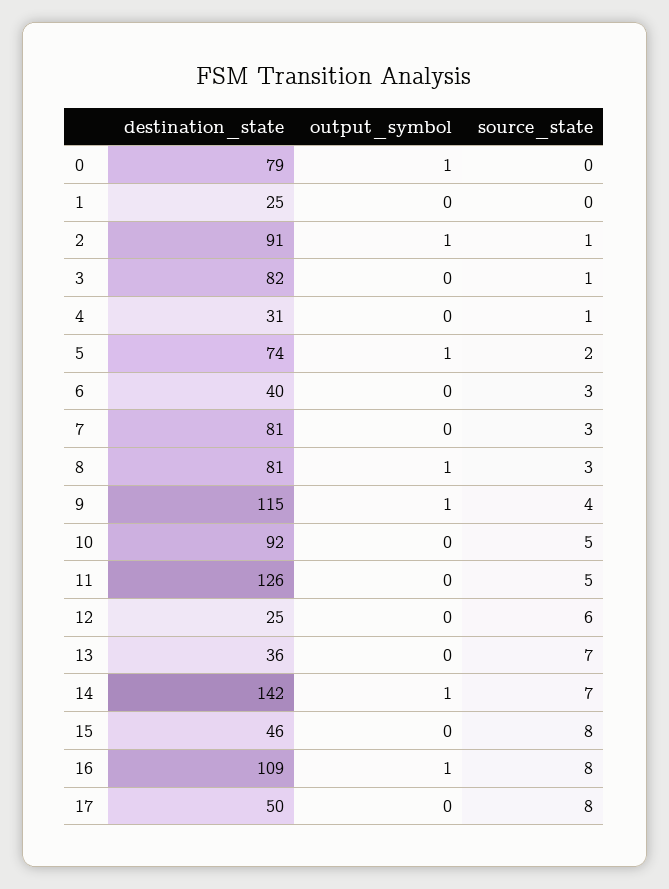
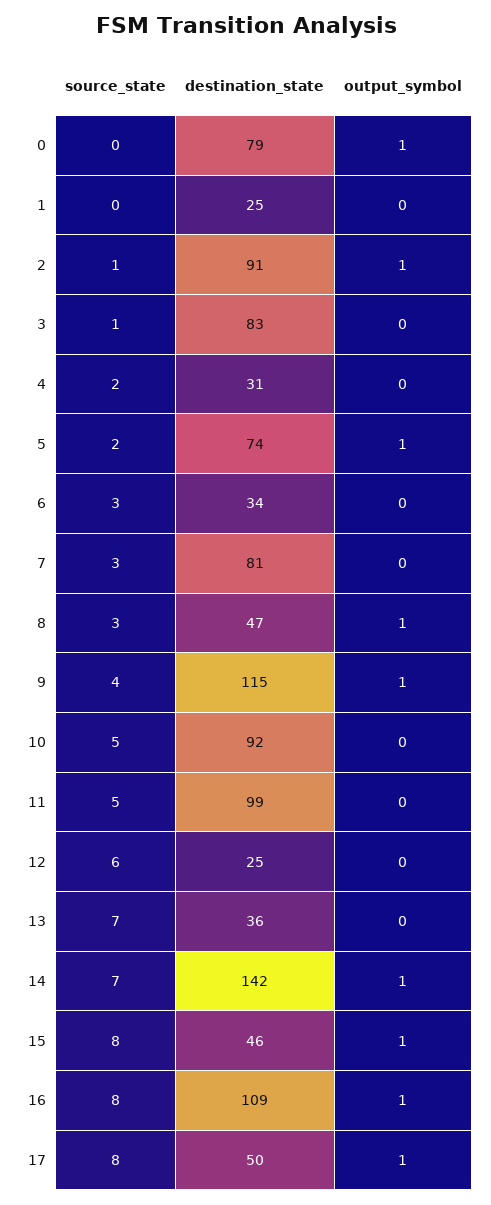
  {
    "destination_state": {
      "0": 79,
      "1": 25,
      "2": 91,
-     "3": 82,
+     "3": 83,
      "4": 31,
      "5": 74,
-     "6": 40,
+     "6": 34,
      "7": 81,
-     "8": 81,
+     "8": 47,
      "9": 115,
      "10": 92,
-     "11": 126,
+     "11": 99,
      "12": 25,
      "13": 36,
      "14": 142,
      "15": 46,
      "16": 109,
      "17": 50
    },
    "output_symbol": {
      "0": 1,
      "1": 0,
      "2": 1,
      "3": 0,
      "4": 0,
      "5": 1,
      "6": 0,
      "7": 0,
      "8": 1,
      "9": 1,
      "10": 0,
      "11": 0,
      "12": 0,
      "13": 0,
      "14": 1,
-     "15": 0,
+     "15": 1,
      "16": 1,
-     "17": 0
+     "17": 1
    },
    "source_state": {
      "0": 0,
      "1": 0,
      "2": 1,
      "3": 1,
-     "4": 1,
+     "4": 2,
      "5": 2,
      "6": 3,
      "7": 3,
      "8": 3,
      "9": 4,
      "10": 5,
      "11": 5,
      "12": 6,
      "13": 7,
      "14": 7,
      "15": 8,
      "16": 8,
      "17": 8
    }
  }

